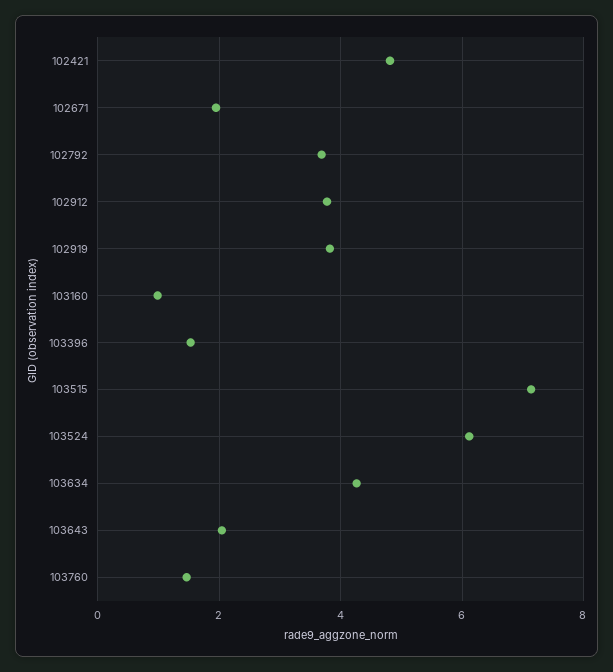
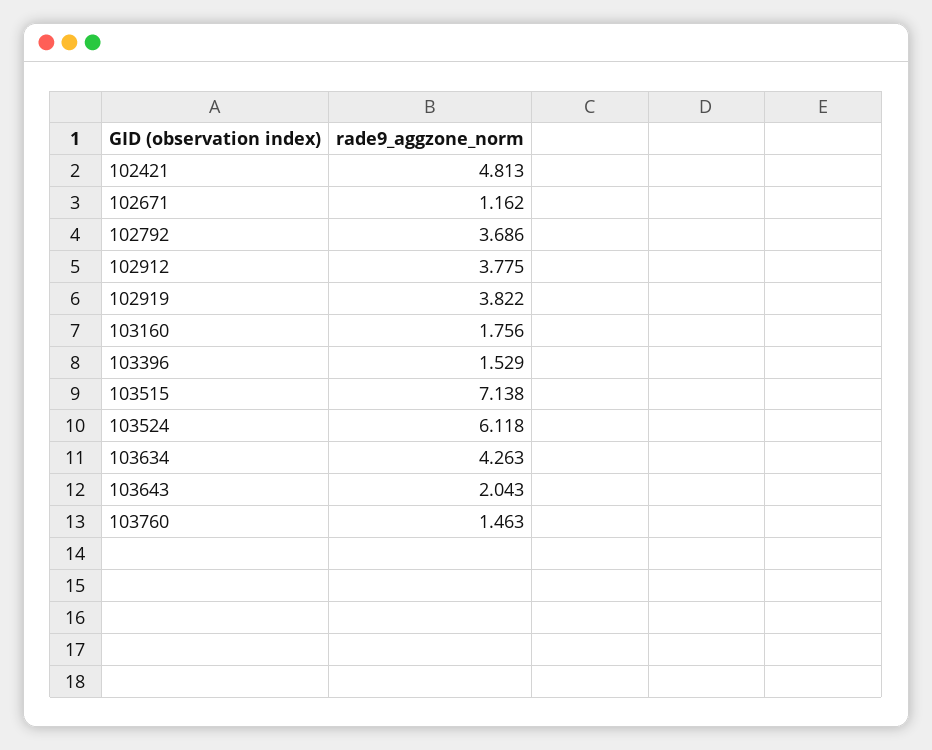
  {
    "102421": 4.813,
-   "102671": 2,
+   "102671": 1.162,
    "102792": 3.686,
    "102912": 3.775,
    "102919": 3.822,
-   "103160": 1,
+   "103160": 1.756,
    "103396": 1.529,
    "103515": 7.138,
    "103524": 6.118,
    "103634": 4.263,
    "103643": 2.043,
    "103760": 1.463
  }

